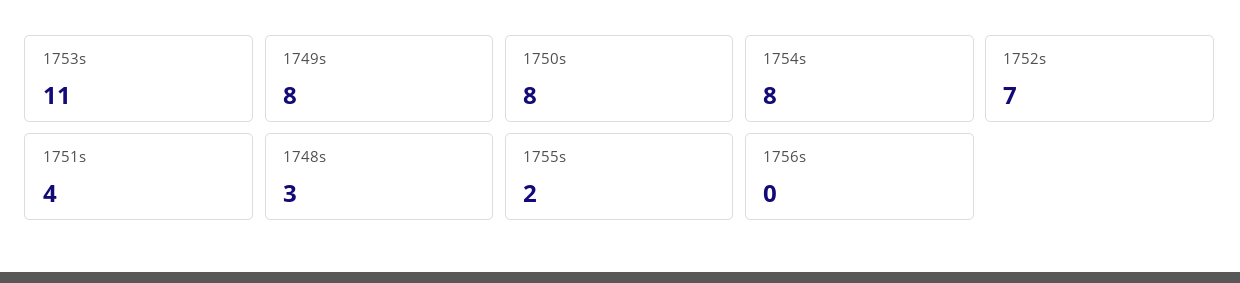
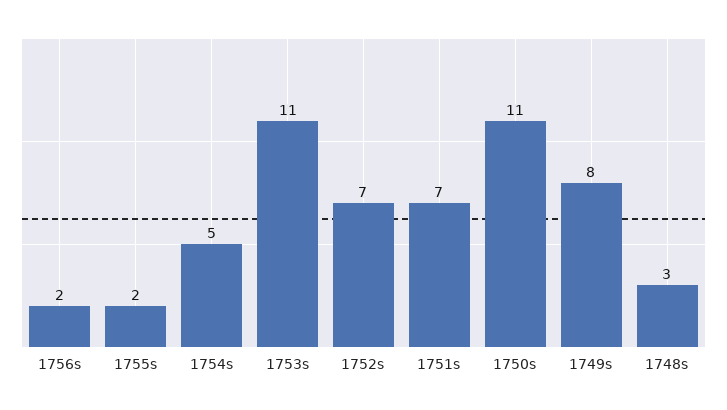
  {
    "1753s": 11,
    "1749s": 8,
-   "1750s": 8,
+   "1750s": 11,
-   "1754s": 8,
+   "1754s": 5,
    "1752s": 7,
-   "1751s": 4,
+   "1751s": 7,
    "1748s": 3,
    "1755s": 2,
-   "1756s": 0
+   "1756s": 2
  }

